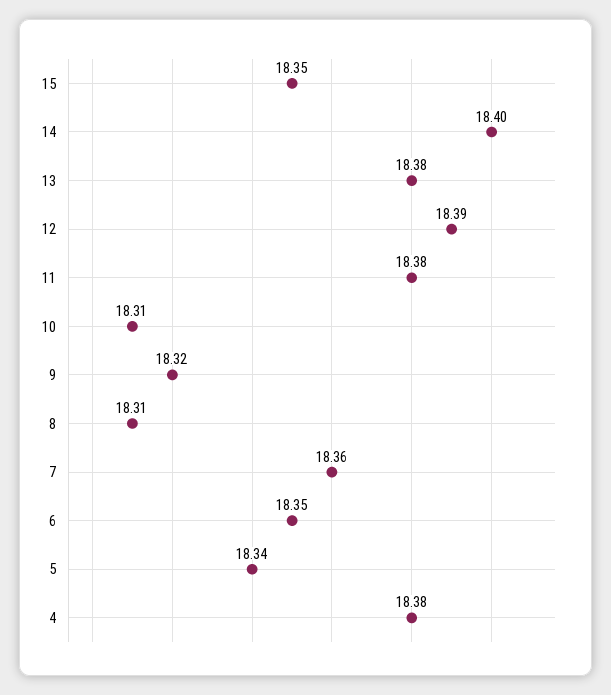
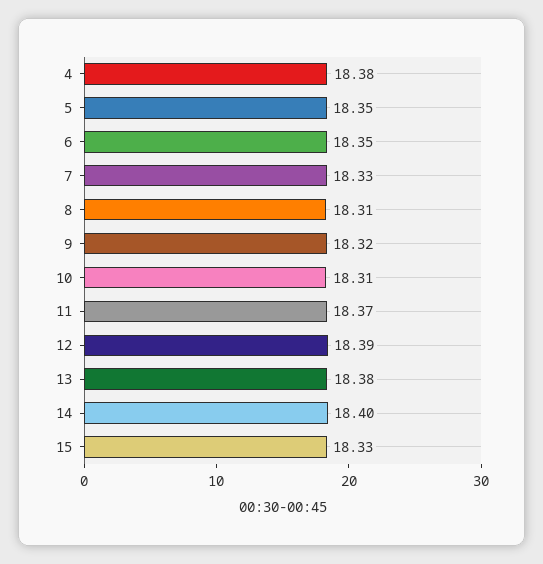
  {
-   "15": 18.35,
+   "15": 18.33,
    "14": 18.4,
    "13": 18.38,
    "12": 18.39,
-   "11": 18.38,
+   "11": 18.37,
    "10": 18.31,
    "9": 18.32,
    "8": 18.31,
-   "7": 18.36,
+   "7": 18.33,
    "6": 18.35,
-   "5": 18.34,
+   "5": 18.35,
    "4": 18.38
  }

